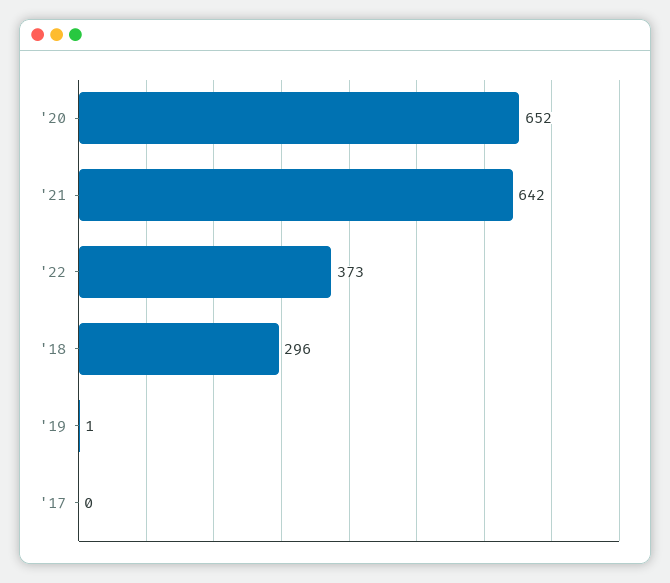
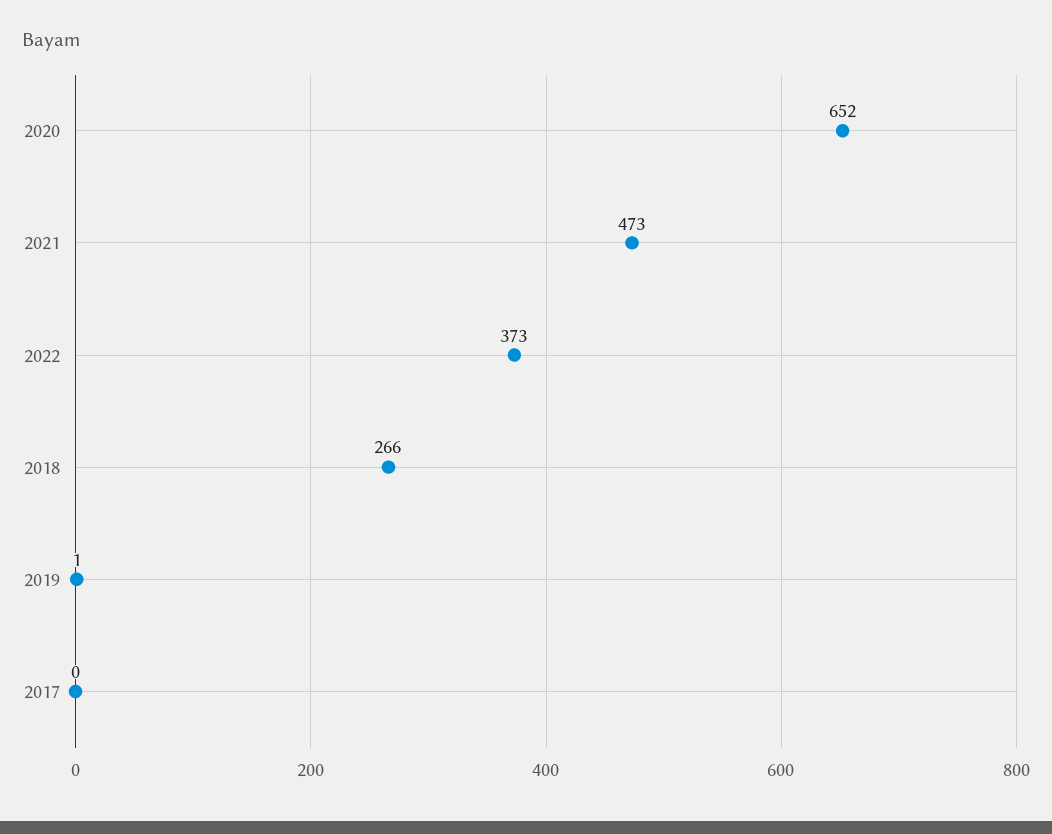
  {
    "'20": 652,
-   "'21": 642,
+   "'21": 473,
    "'22": 373,
-   "'18": 296,
+   "'18": 266,
    "'19": 1,
    "'17": 0
  }

